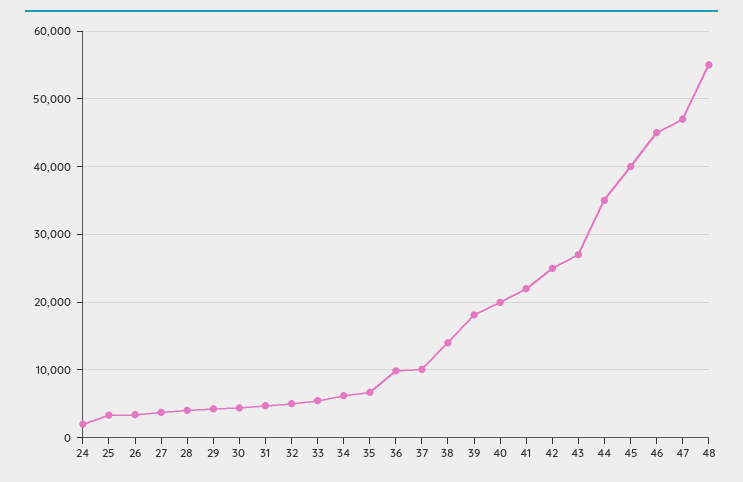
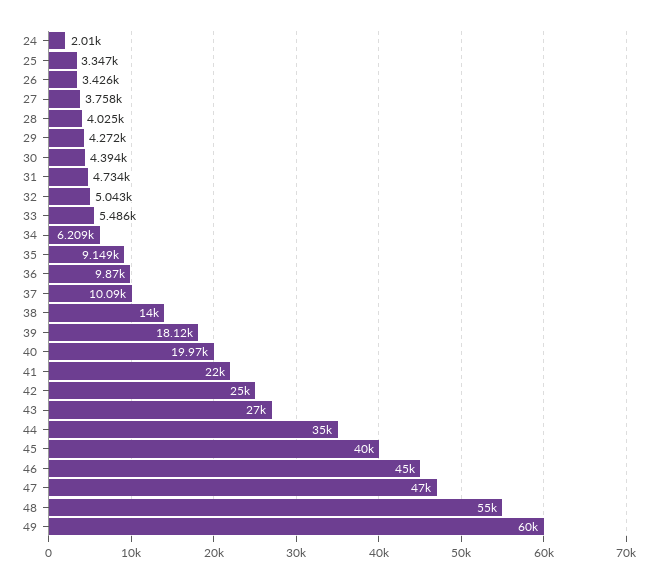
  {
    "24": 2010,
    "25": 3347,
    "26": 3426,
    "27": 3758,
    "28": 4025,
    "29": 4272,
    "30": 4394,
    "31": 4734,
    "32": 5043,
    "33": 5486,
    "34": 6209,
-   "35": 7000,
+   "35": 9149,
    "36": 9870,
    "37": 10090,
    "38": 14000,
    "39": 18120,
    "40": 19970,
    "41": 22000,
    "42": 25000,
    "43": 27000,
    "44": 35000,
    "45": 40000,
    "46": 45000,
    "47": 47000,
-   "48": 55000
+   "48": 55000,
+   "49": 60000
  }

